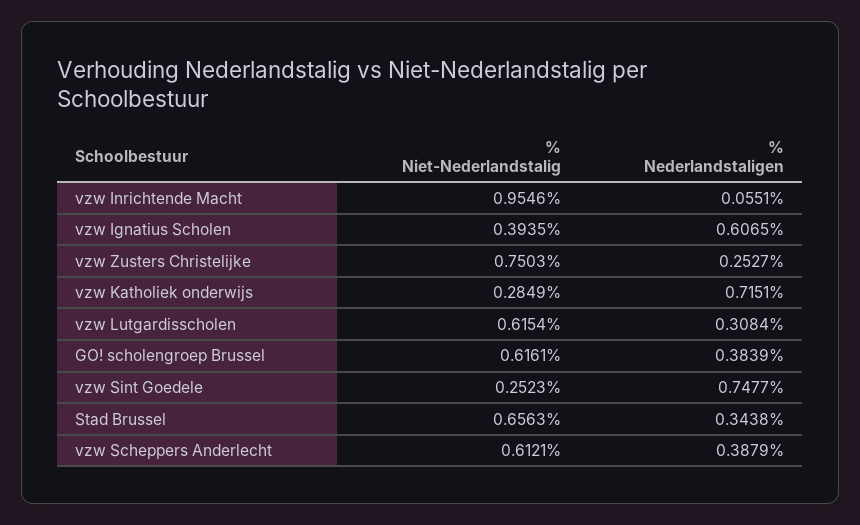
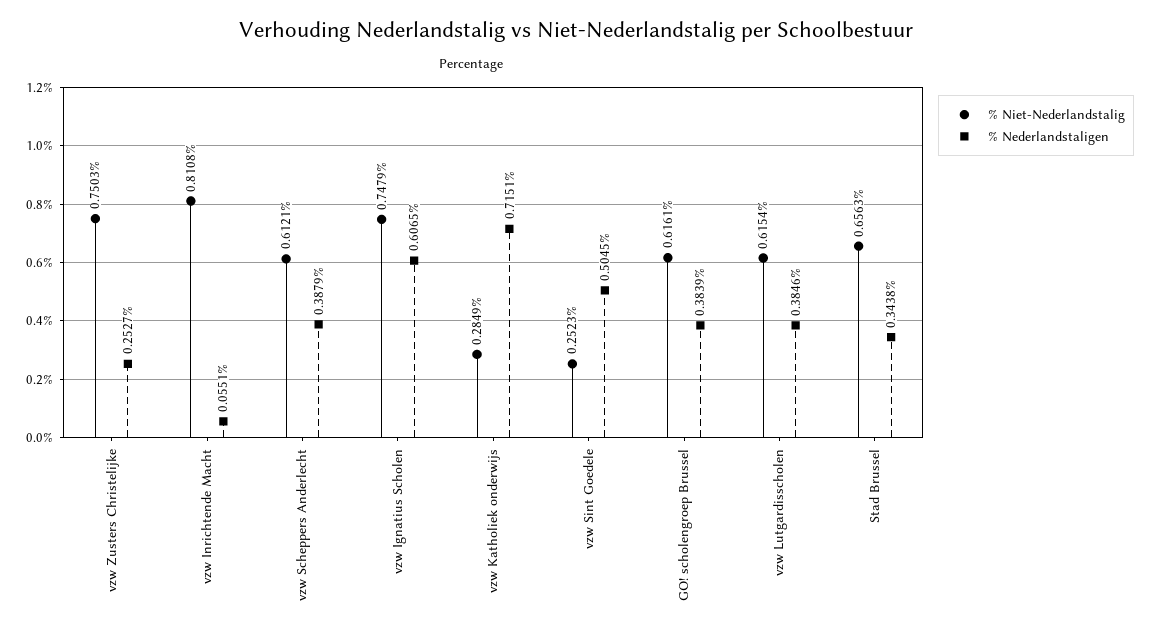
  {
    "% Niet-Nederlandstalig": {
-     "vzw Inrichtende Macht": 0.9546,
+     "vzw Inrichtende Macht": 0.8108,
-     "vzw Ignatius Scholen": 0.3935,
+     "vzw Ignatius Scholen": 0.7479,
      "vzw Zusters Christelijke": 0.7503,
      "vzw Katholiek onderwijs": 0.2849,
      "vzw Lutgardisscholen": 0.6154,
      "GO! scholengroep Brussel": 0.6161,
      "vzw Sint Goedele": 0.2523,
      "Stad Brussel": 0.6563,
      "vzw Scheppers Anderlecht": 0.6121
    },
    "% Nederlandstaligen": {
      "vzw Inrichtende Macht": 0.0551,
      "vzw Ignatius Scholen": 0.6065,
      "vzw Zusters Christelijke": 0.2527,
      "vzw Katholiek onderwijs": 0.7151,
-     "vzw Lutgardisscholen": 0.3084,
+     "vzw Lutgardisscholen": 0.3846,
      "GO! scholengroep Brussel": 0.3839,
-     "vzw Sint Goedele": 0.7477,
+     "vzw Sint Goedele": 0.5045,
      "Stad Brussel": 0.3438,
      "vzw Scheppers Anderlecht": 0.3879
    }
  }

